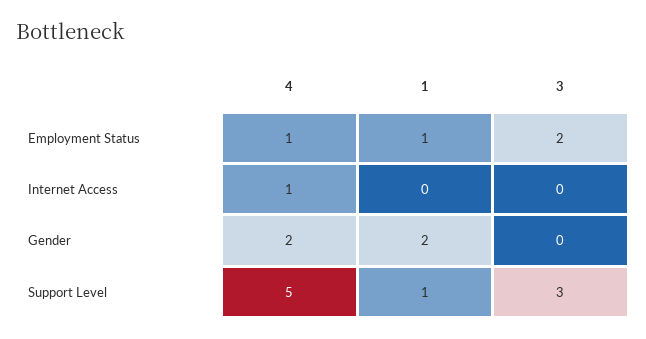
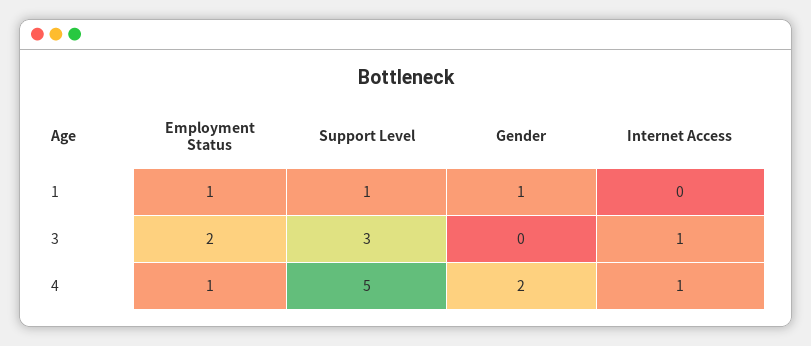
  {
    "4": {
      "Employment Status": 1,
      "Internet Access": 1,
      "Gender": 2,
      "Support Level": 5
    },
    "1": {
      "Employment Status": 1,
      "Internet Access": 0,
-     "Gender": 2,
+     "Gender": 1,
      "Support Level": 1
    },
    "3": {
      "Employment Status": 2,
-     "Internet Access": 0,
+     "Internet Access": 1,
      "Gender": 0,
      "Support Level": 3
    }
  }

